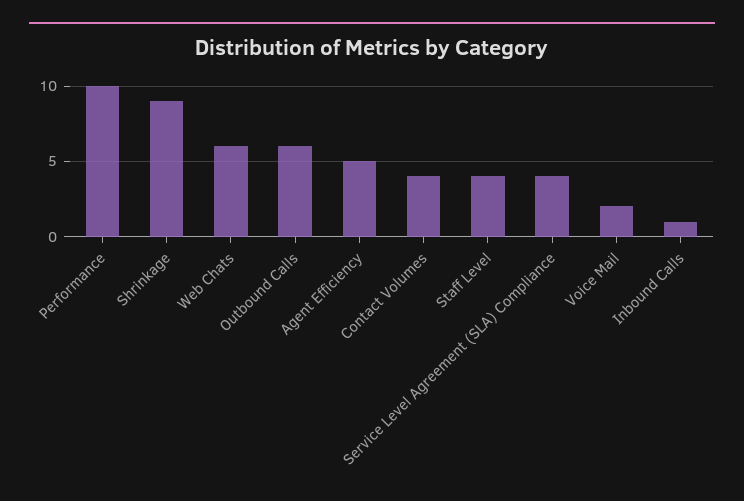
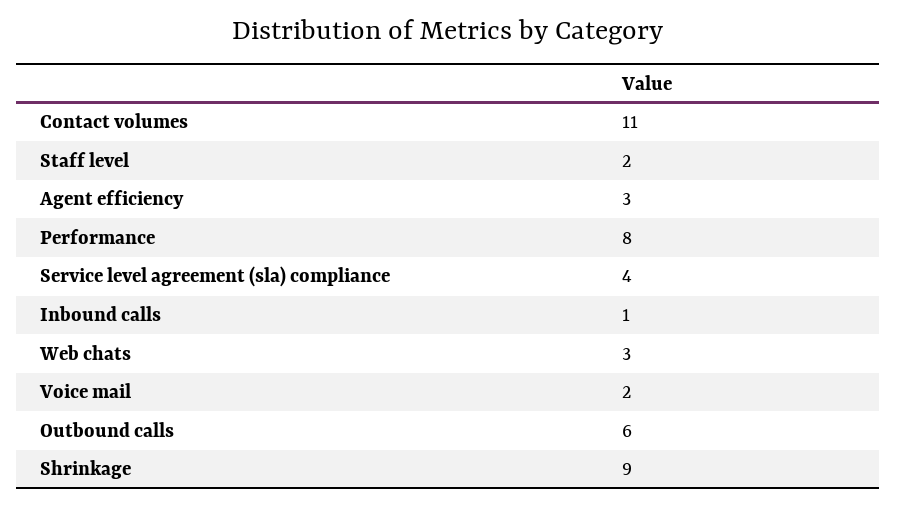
  {
-   "Performance": 10,
+   "Performance": 8,
    "Shrinkage": 9,
-   "Web Chats": 6,
+   "Web Chats": 3,
    "Outbound Calls": 6,
-   "Agent Efficiency": 5,
+   "Agent Efficiency": 3,
-   "Contact Volumes": 4,
+   "Contact Volumes": 11,
-   "Staff Level": 4,
+   "Staff Level": 2,
    "Service Level Agreement (SLA) Compliance": 4,
    "Voice Mail": 2,
    "Inbound Calls": 1
  }

